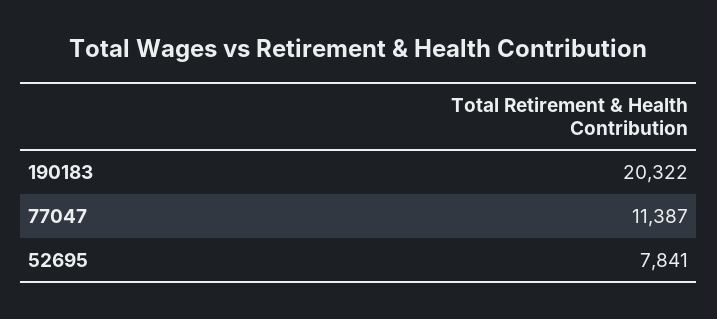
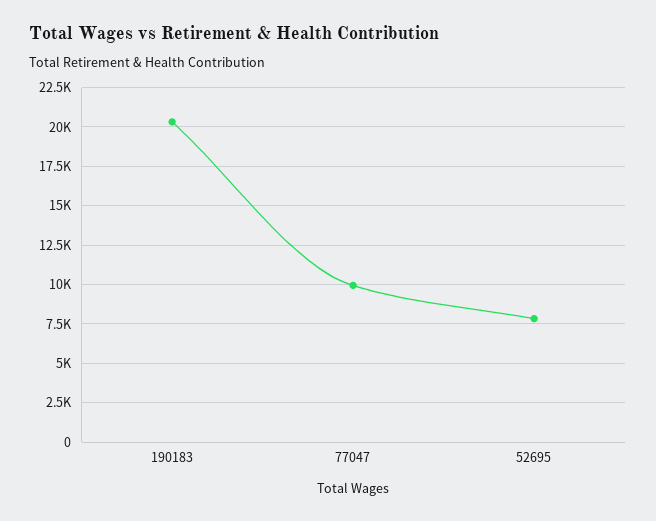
  {
    "190183": 20322,
-   "77047": 11387,
+   "77047": 10000,
    "52695": 7841
  }

